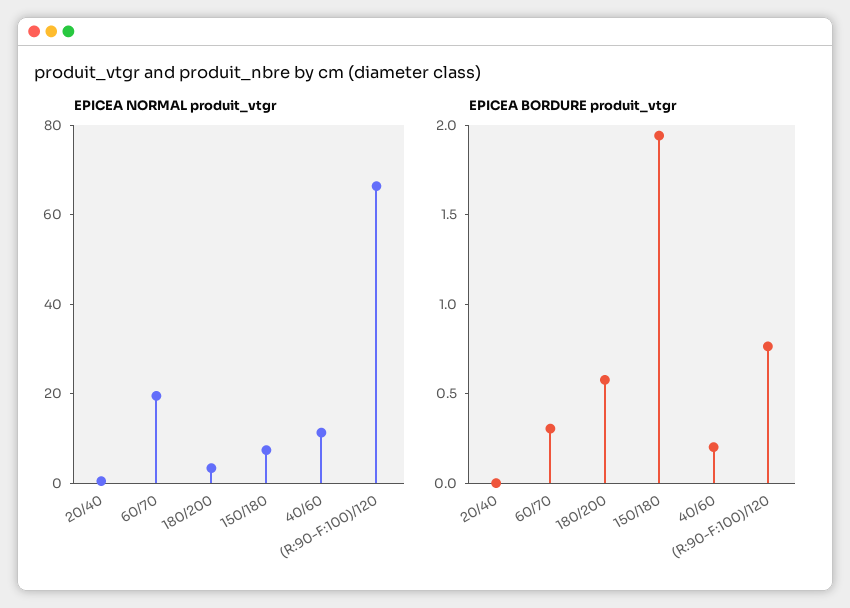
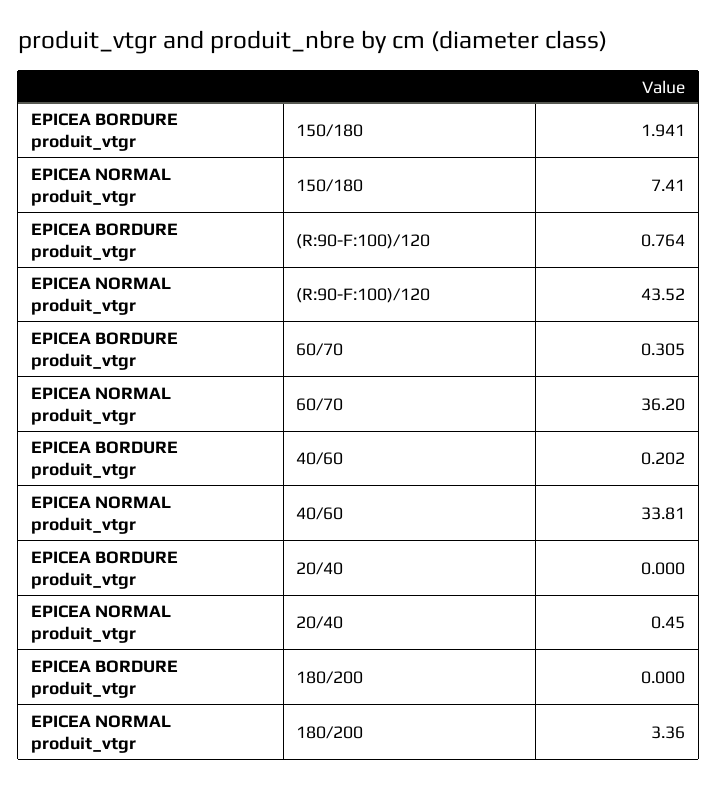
  {
    "EPICEA NORMAL produit_vtgr": {
      "20/40": 0.45,
-     "60/70": 20,
+     "60/70": 36.2,
      "180/200": 3.36,
      "150/180": 7.41,
-     "40/60": 10,
+     "40/60": 33.81,
-     "(R:90-F:100)/120": 65
+     "(R:90-F:100)/120": 43.52
    },
    "EPICEA BORDURE produit_vtgr": {
      "20/40": 0,
      "60/70": 0.305,
-     "180/200": 0.6,
+     "180/200": 0,
      "150/180": 1.941,
      "40/60": 0.202,
      "(R:90-F:100)/120": 0.764
    }
  }

